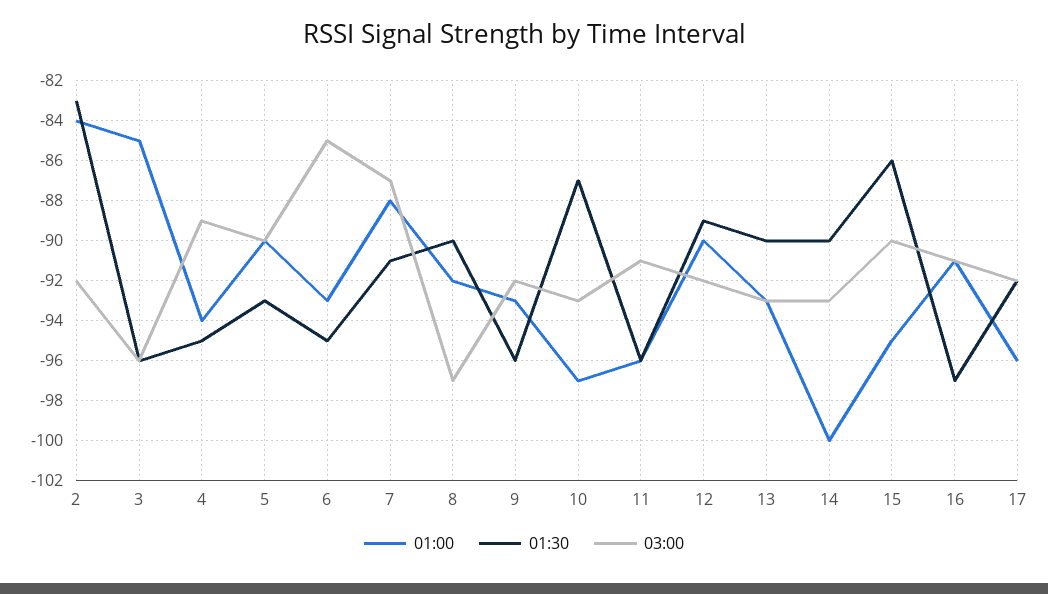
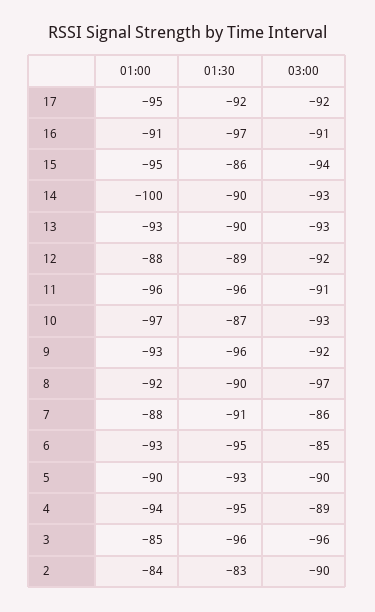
  {
    "01:00": {
      "2": -84,
      "3": -85,
      "4": -94,
      "5": -90,
      "6": -93,
      "7": -88,
      "8": -92,
      "9": -93,
      "10": -97,
      "11": -96,
-     "12": -90,
+     "12": -88,
      "13": -93,
      "14": -100,
      "15": -95,
      "16": -91,
-     "17": -96
+     "17": -95
    },
    "01:30": {
      "2": -83,
      "3": -96,
      "4": -95,
      "5": -93,
      "6": -95,
      "7": -91,
      "8": -90,
      "9": -96,
      "10": -87,
      "11": -96,
      "12": -89,
      "13": -90,
      "14": -90,
      "15": -86,
      "16": -97,
      "17": -92
    },
    "03:00": {
-     "2": -92,
+     "2": -90,
      "3": -96,
      "4": -89,
      "5": -90,
      "6": -85,
-     "7": -87,
+     "7": -86,
      "8": -97,
      "9": -92,
      "10": -93,
      "11": -91,
      "12": -92,
      "13": -93,
      "14": -93,
-     "15": -90,
+     "15": -94,
      "16": -91,
      "17": -92
    }
  }

